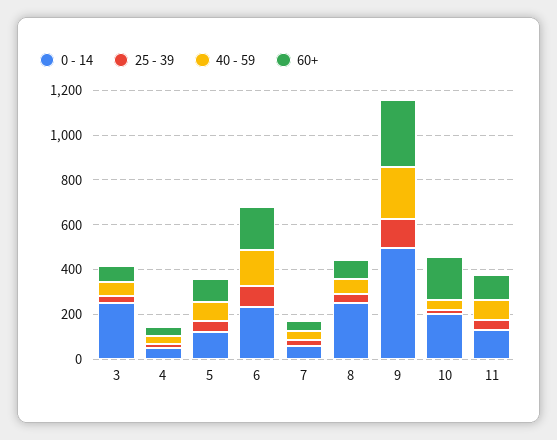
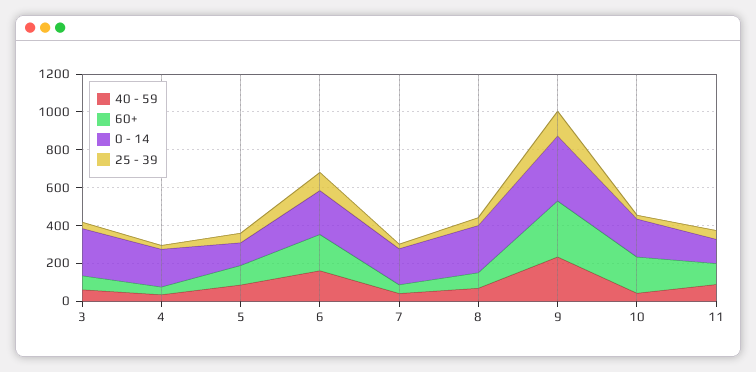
  {
    "0 - 14": {
      "3": 250,
-     "4": 50,
+     "4": 200,
      "5": 100,
      "6": 250,
-     "7": 50,
+     "7": 200,
      "8": 250,
-     "9": 500,
+     "9": 350,
      "10": 200,
      "11": 150
    },
    "25 - 39": {
      "3": 50,
      "4": 0,
      "5": 50,
      "6": 100,
      "7": 0,
      "8": 50,
      "9": 150,
      "10": 0,
      "11": 50
    },
    "40 - 59": {
      "3": 50,
      "4": 50,
      "5": 100,
      "6": 150,
      "7": 50,
      "8": 50,
      "9": 250,
      "10": 50,
      "11": 100
    },
    "60+": {
      "3": 50,
      "4": 50,
      "5": 100,
      "6": 200,
      "7": 50,
      "8": 100,
      "9": 300,
      "10": 200,
      "11": 100
    }
  }

